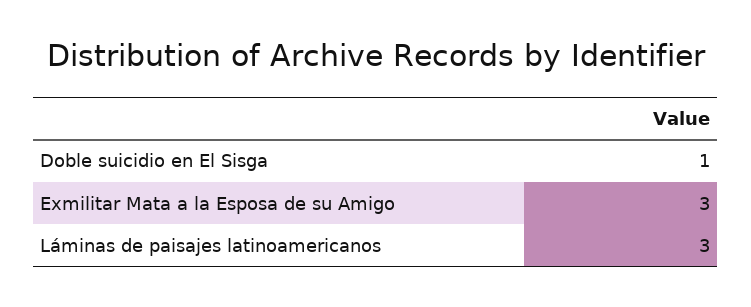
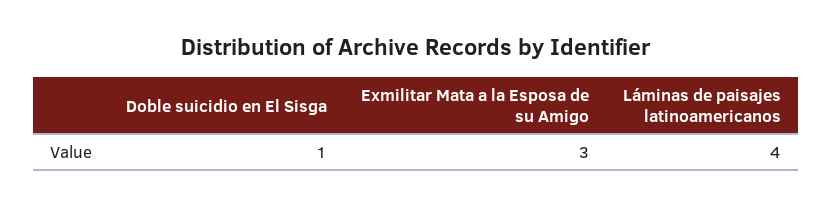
  {
    "Doble suicidio en El Sisga": 1,
    "Exmilitar Mata a la Esposa de su Amigo": 3,
-   "Láminas de paisajes latinoamericanos": 3
+   "Láminas de paisajes latinoamericanos": 4
  }

